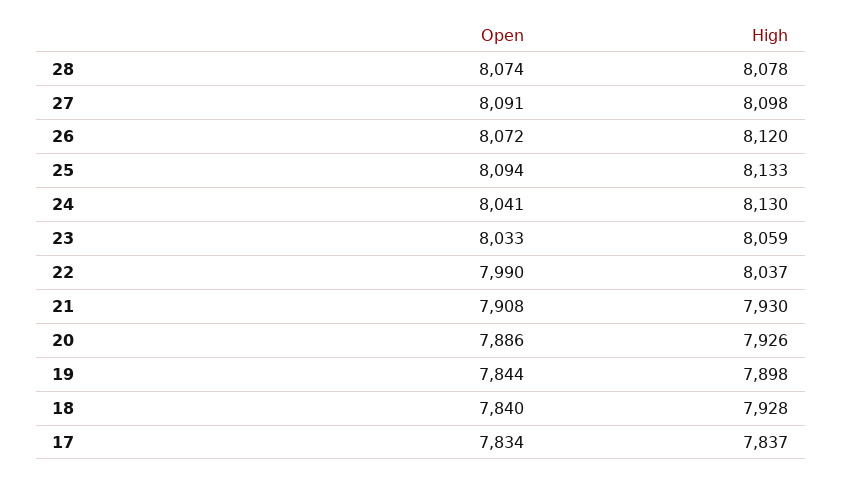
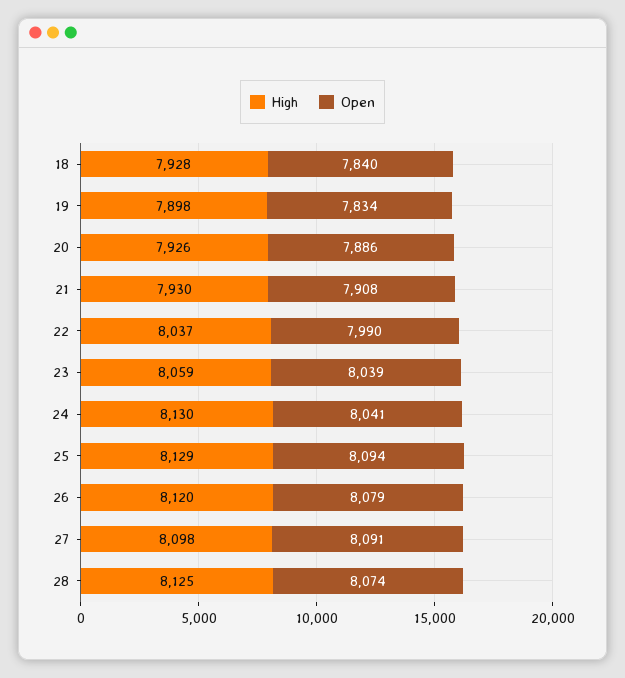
  {
    "Open": {
      "28": 8074,
      "27": 8091,
-     "26": 8072,
+     "26": 8079,
      "25": 8094,
      "24": 8041,
-     "23": 8033,
+     "23": 8039,
      "22": 7990,
      "21": 7908,
      "20": 7886,
-     "19": 7844,
+     "19": 7834,
-     "18": 7840,
+     "18": 7840
-     "17": 7834
    },
    "High": {
-     "28": 8078,
+     "28": 8125,
      "27": 8098,
      "26": 8120,
-     "25": 8133,
+     "25": 8129,
      "24": 8130,
      "23": 8059,
      "22": 8037,
      "21": 7930,
      "20": 7926,
      "19": 7898,
-     "18": 7928,
+     "18": 7928
-     "17": 7837
    }
  }

